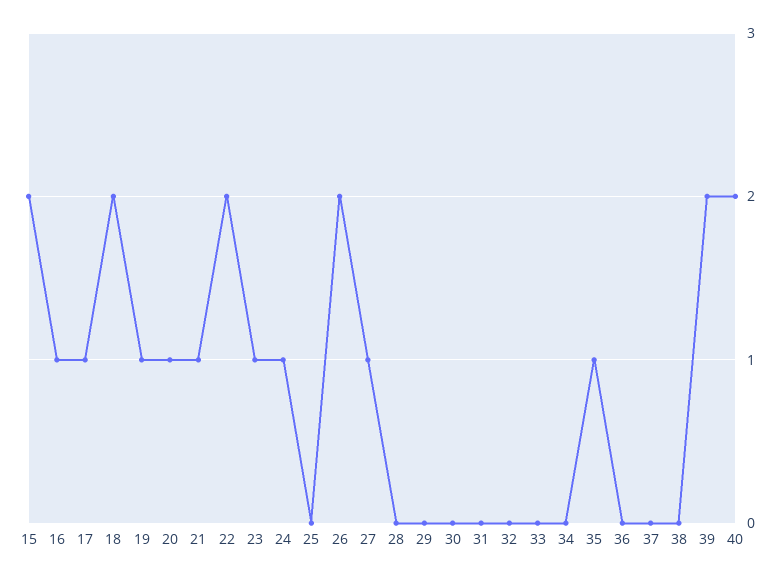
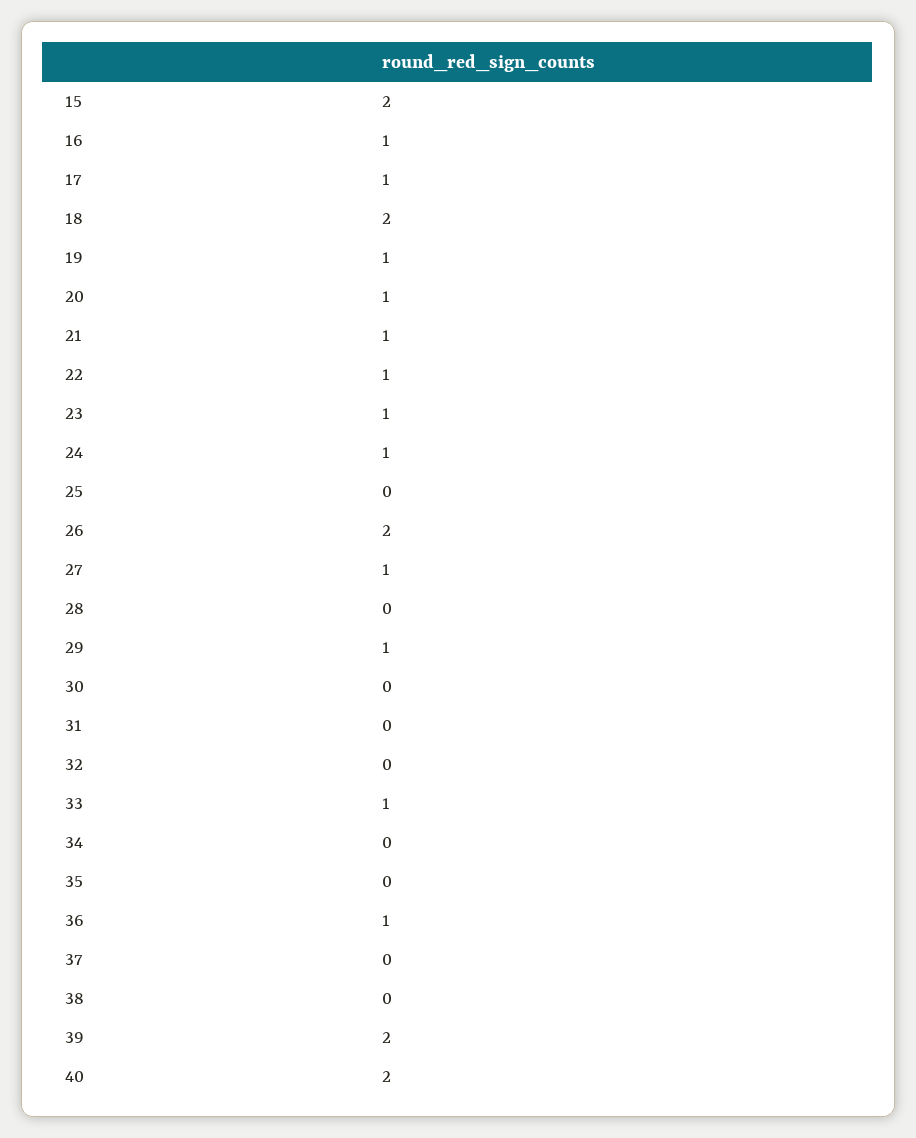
  {
    "15": 2,
    "16": 1,
    "17": 1,
    "18": 2,
    "19": 1,
    "20": 1,
    "21": 1,
-   "22": 2,
+   "22": 1,
    "23": 1,
    "24": 1,
    "25": 0,
    "26": 2,
    "27": 1,
    "28": 0,
-   "29": 0,
+   "29": 1,
    "30": 0,
    "31": 0,
    "32": 0,
-   "33": 0,
+   "33": 1,
    "34": 0,
-   "35": 1,
+   "35": 0,
-   "36": 0,
+   "36": 1,
    "37": 0,
    "38": 0,
    "39": 2,
    "40": 2
  }

